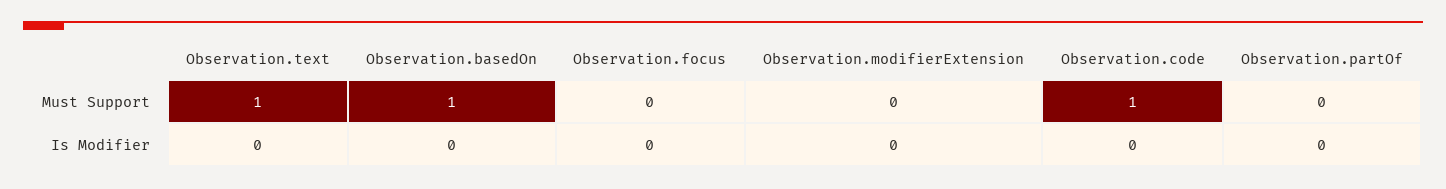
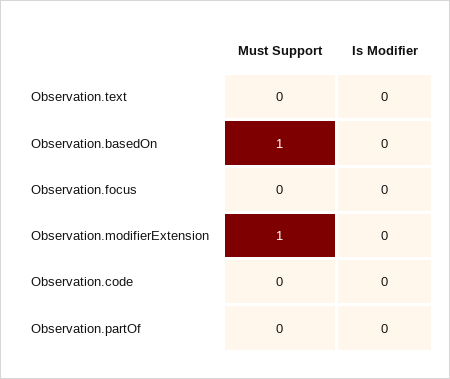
  {
    "Observation.text": {
-     "Must Support": 1,
+     "Must Support": 0,
      "Is Modifier": 0
    },
    "Observation.basedOn": {
      "Must Support": 1,
      "Is Modifier": 0
    },
    "Observation.focus": {
      "Must Support": 0,
      "Is Modifier": 0
    },
    "Observation.modifierExtension": {
-     "Must Support": 0,
+     "Must Support": 1,
      "Is Modifier": 0
    },
    "Observation.code": {
-     "Must Support": 1,
+     "Must Support": 0,
      "Is Modifier": 0
    },
    "Observation.partOf": {
      "Must Support": 0,
      "Is Modifier": 0
    }
  }

